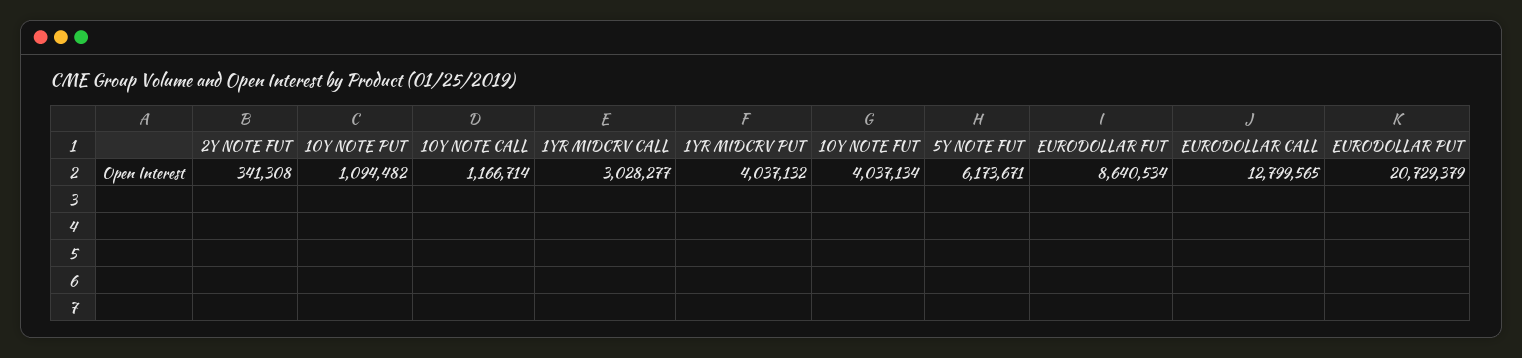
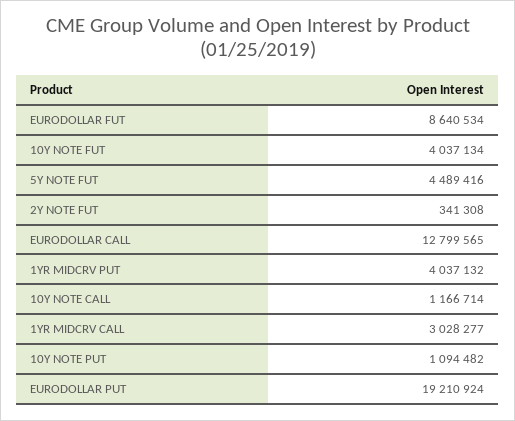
  {
    "2Y NOTE FUT": 341308,
    "10Y NOTE PUT": 1094482,
    "10Y NOTE CALL": 1166714,
    "1YR MIDCRV CALL": 3028277,
    "1YR MIDCRV PUT": 4037132,
    "10Y NOTE FUT": 4037134,
-   "5Y NOTE FUT": 6173671,
+   "5Y NOTE FUT": 4489416,
    "EURODOLLAR FUT": 8640534,
    "EURODOLLAR CALL": 12799565,
-   "EURODOLLAR PUT": 20729379
+   "EURODOLLAR PUT": 19210924
  }

